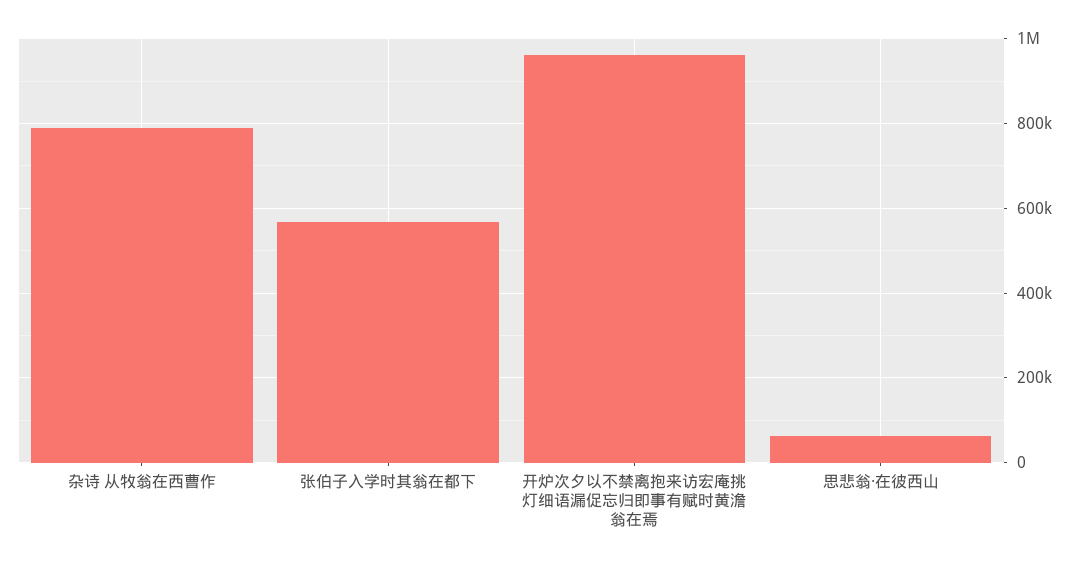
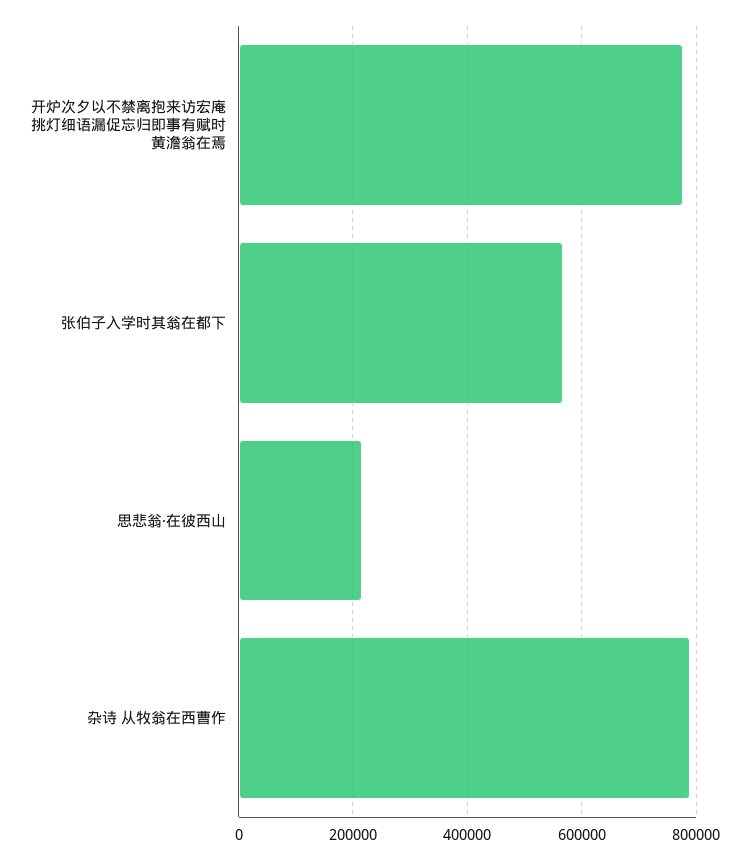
  {
    "杂诗 从牧翁在西曹作": 780000,
    "张伯子入学时其翁在都下": 560000,
-   "开炉次夕以不禁离抱来访宏庵挑灯细语漏促忘归即事有赋时黄澹翁在焉": 960000,
+   "开炉次夕以不禁离抱来访宏庵挑灯细语漏促忘归即事有赋时黄澹翁在焉": 780000,
-   "思悲翁·在彼西山": 60000
+   "思悲翁·在彼西山": 220000
  }

